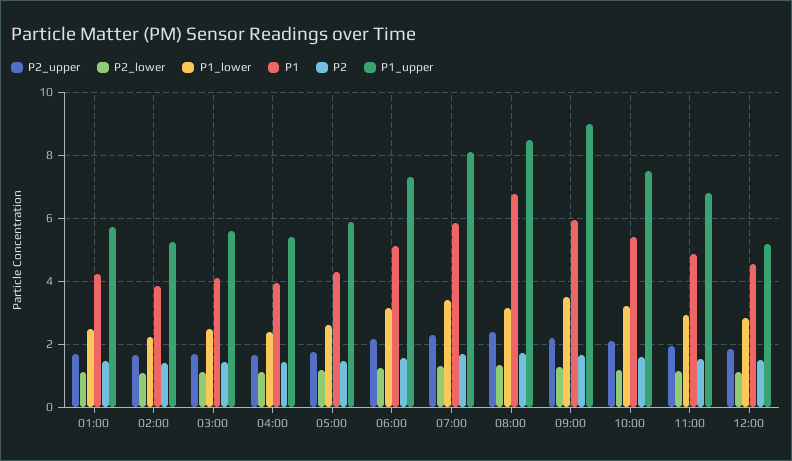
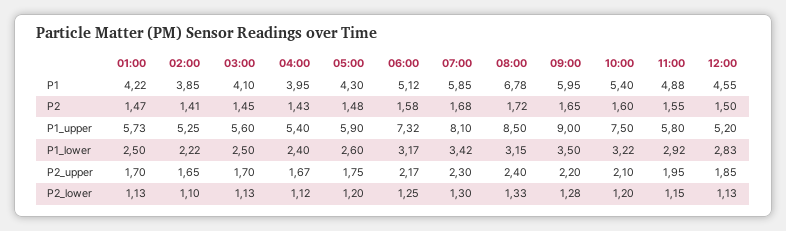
  {
    "P2_upper": {
      "01:00": 1.7,
      "02:00": 1.65,
      "03:00": 1.7,
      "04:00": 1.67,
      "05:00": 1.75,
      "06:00": 2.17,
      "07:00": 2.3,
      "08:00": 2.4,
      "09:00": 2.2,
      "10:00": 2.1,
      "11:00": 1.95,
      "12:00": 1.85
    },
    "P2_lower": {
      "01:00": 1.13,
      "02:00": 1.1,
      "03:00": 1.13,
      "04:00": 1.12,
      "05:00": 1.2,
      "06:00": 1.25,
      "07:00": 1.3,
      "08:00": 1.33,
      "09:00": 1.28,
      "10:00": 1.2,
      "11:00": 1.15,
      "12:00": 1.13
    },
    "P1_lower": {
      "01:00": 2.5,
      "02:00": 2.22,
      "03:00": 2.5,
      "04:00": 2.4,
      "05:00": 2.6,
      "06:00": 3.17,
      "07:00": 3.42,
      "08:00": 3.15,
      "09:00": 3.5,
      "10:00": 3.22,
      "11:00": 2.92,
      "12:00": 2.83
    },
    "P1": {
      "01:00": 4.22,
      "02:00": 3.85,
      "03:00": 4.1,
      "04:00": 3.95,
      "05:00": 4.3,
      "06:00": 5.12,
      "07:00": 5.85,
      "08:00": 6.78,
      "09:00": 5.95,
      "10:00": 5.4,
      "11:00": 4.88,
      "12:00": 4.55
    },
    "P2": {
      "01:00": 1.47,
      "02:00": 1.41,
      "03:00": 1.45,
      "04:00": 1.43,
      "05:00": 1.48,
      "06:00": 1.58,
      "07:00": 1.68,
      "08:00": 1.72,
      "09:00": 1.65,
      "10:00": 1.6,
      "11:00": 1.55,
      "12:00": 1.5
    },
    "P1_upper": {
      "01:00": 5.73,
      "02:00": 5.25,
      "03:00": 5.6,
      "04:00": 5.4,
      "05:00": 5.9,
      "06:00": 7.32,
      "07:00": 8.1,
      "08:00": 8.5,
      "09:00": 9,
      "10:00": 7.5,
-     "11:00": 6.8,
+     "11:00": 5.8,
      "12:00": 5.2
    }
  }

